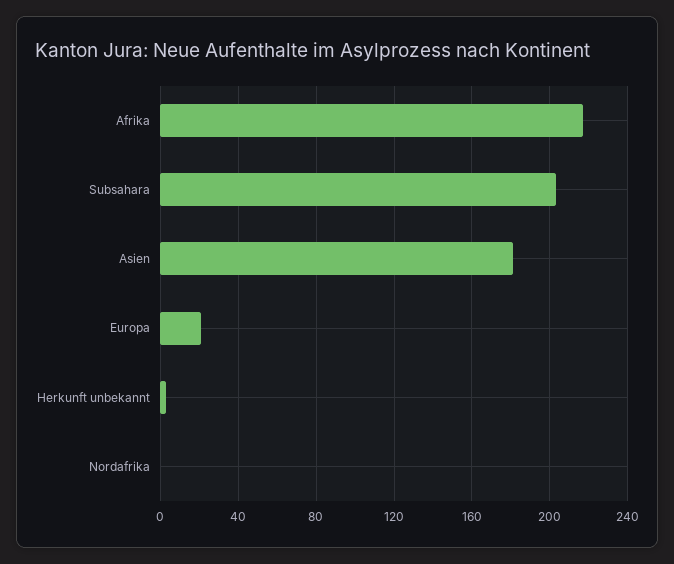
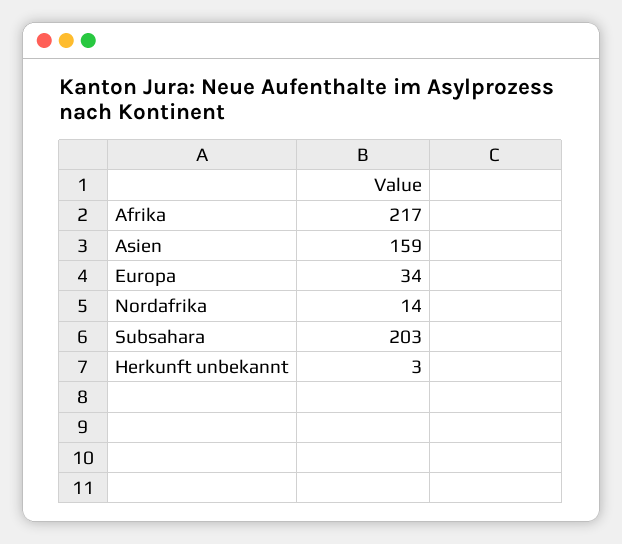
  {
    "Afrika": 217,
    "Subsahara": 203,
-   "Asien": 180,
+   "Asien": 159,
-   "Europa": 20,
+   "Europa": 34,
    "Herkunft unbekannt": 3,
-   "Nordafrika": 0
+   "Nordafrika": 14
  }

